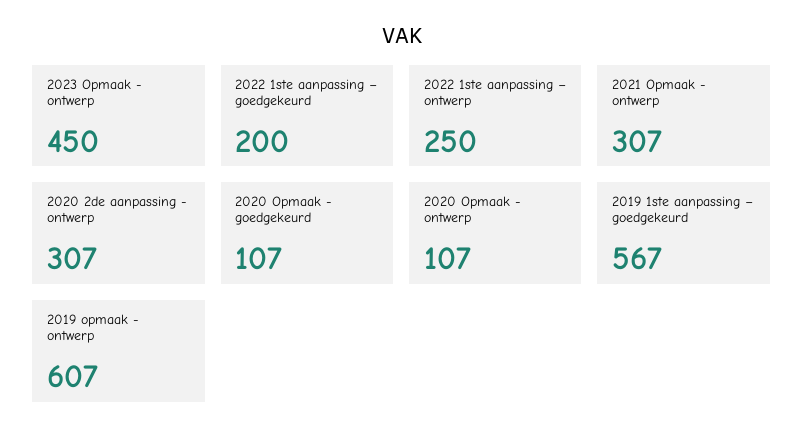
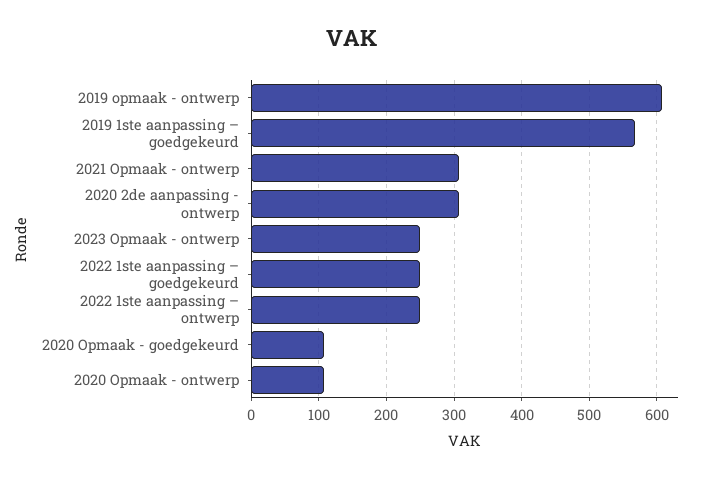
  {
-   "2023 Opmaak - ontwerp": 450,
+   "2023 Opmaak - ontwerp": 250,
-   "2022 1ste aanpassing – goedgekeurd": 200,
+   "2022 1ste aanpassing – goedgekeurd": 250,
    "2022 1ste aanpassing – ontwerp": 250,
    "2021 Opmaak - ontwerp": 307,
    "2020 2de aanpassing - ontwerp": 307,
    "2020 Opmaak - goedgekeurd": 107,
    "2020 Opmaak - ontwerp": 107,
    "2019 1ste aanpassing – goedgekeurd": 567,
    "2019 opmaak - ontwerp": 607
  }

